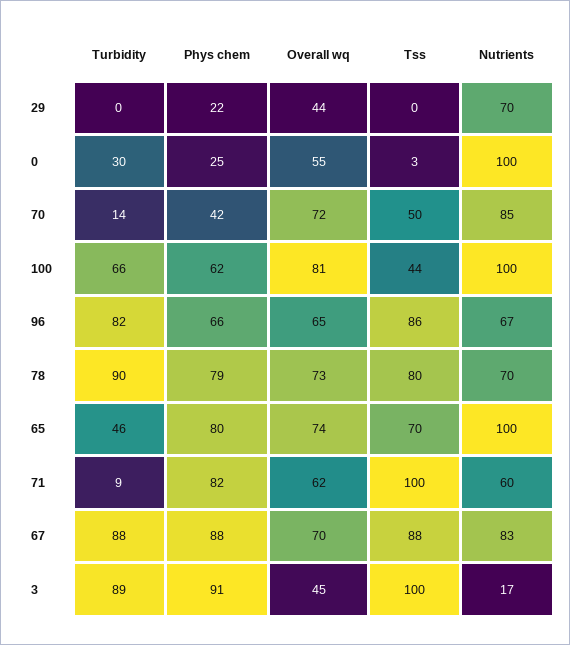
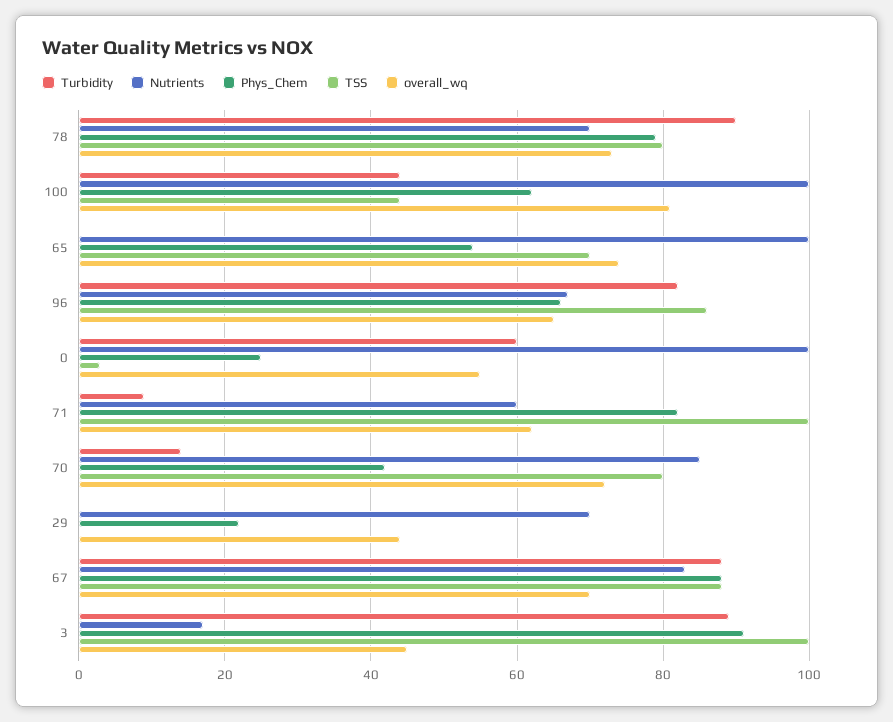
  {
    "Turbidity": {
      "29": 0,
-     "0": 30,
+     "0": 60,
      "70": 14,
-     "100": 66,
+     "100": 45,
      "96": 82,
      "78": 90,
-     "65": 46,
+     "65": 0,
      "71": 9,
      "67": 88,
      "3": 89
    },
    "Phys chem": {
      "29": 22,
      "0": 25,
      "70": 42,
      "100": 62,
      "96": 66,
      "78": 79,
-     "65": 80,
+     "65": 55,
      "71": 82,
      "67": 88,
      "3": 91
    },
    "Overall wq": {
      "29": 44,
      "0": 55,
      "70": 72,
      "100": 81,
      "96": 65,
      "78": 73,
      "65": 74,
      "71": 62,
      "67": 70,
      "3": 45
    },
    "Tss": {
      "29": 0,
      "0": 3,
-     "70": 50,
+     "70": 80,
      "100": 44,
      "96": 86,
      "78": 80,
      "65": 70,
      "71": 100,
      "67": 88,
      "3": 100
    },
    "Nutrients": {
      "29": 70,
      "0": 100,
      "70": 85,
      "100": 100,
      "96": 67,
      "78": 70,
      "65": 100,
      "71": 60,
      "67": 83,
      "3": 17
    }
  }

